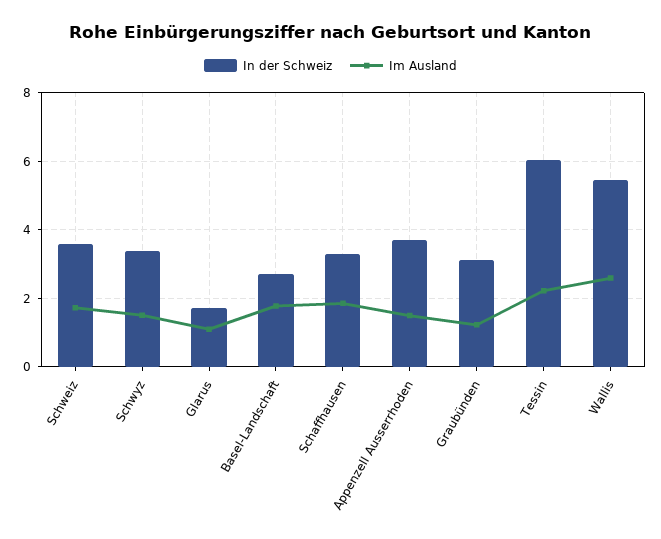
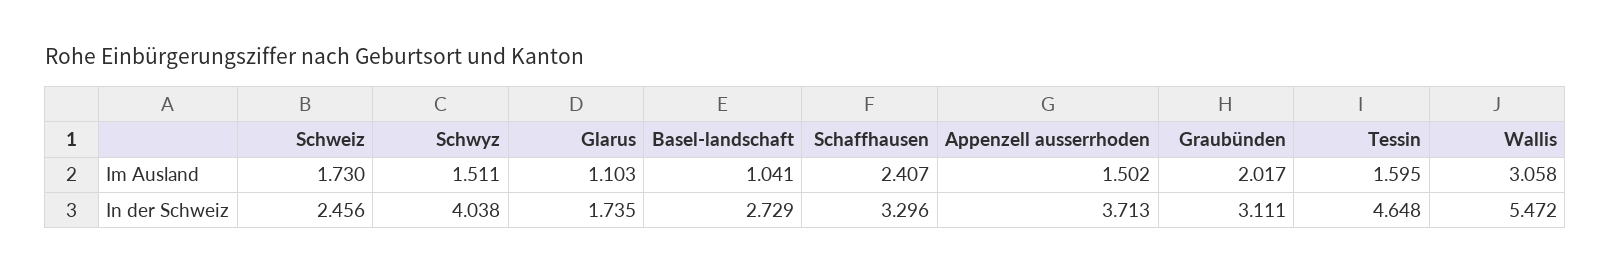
  {
    "In der Schweiz": {
-     "Schweiz": 3.6,
+     "Schweiz": 2.456,
-     "Schwyz": 3.4,
+     "Schwyz": 4.038,
      "Glarus": 1.735,
      "Basel-Landschaft": 2.729,
      "Schaffhausen": 3.296,
      "Appenzell Ausserrhoden": 3.713,
      "Graubünden": 3.111,
-     "Tessin": 6,
+     "Tessin": 4.648,
      "Wallis": 5.472
    },
    "Im Ausland": {
      "Schweiz": 1.73,
      "Schwyz": 1.511,
      "Glarus": 1.103,
-     "Basel-Landschaft": 1.8,
+     "Basel-Landschaft": 1.041,
-     "Schaffhausen": 1.8,
+     "Schaffhausen": 2.407,
      "Appenzell Ausserrhoden": 1.502,
-     "Graubünden": 1.2,
+     "Graubünden": 2.017,
-     "Tessin": 2.2,
+     "Tessin": 1.595,
-     "Wallis": 2.6
+     "Wallis": 3.058
    }
  }

